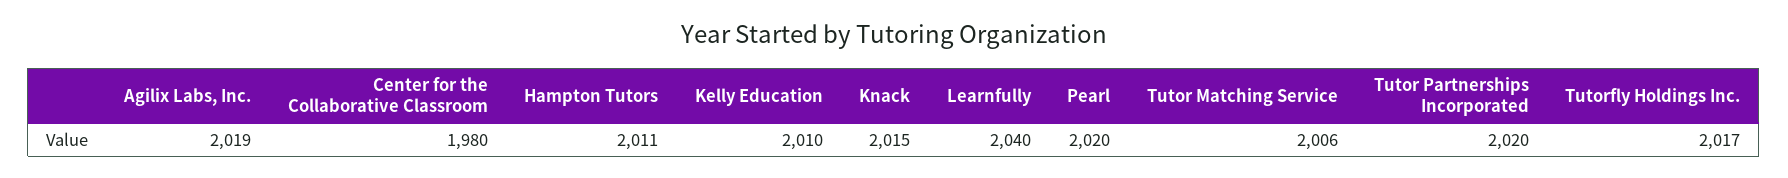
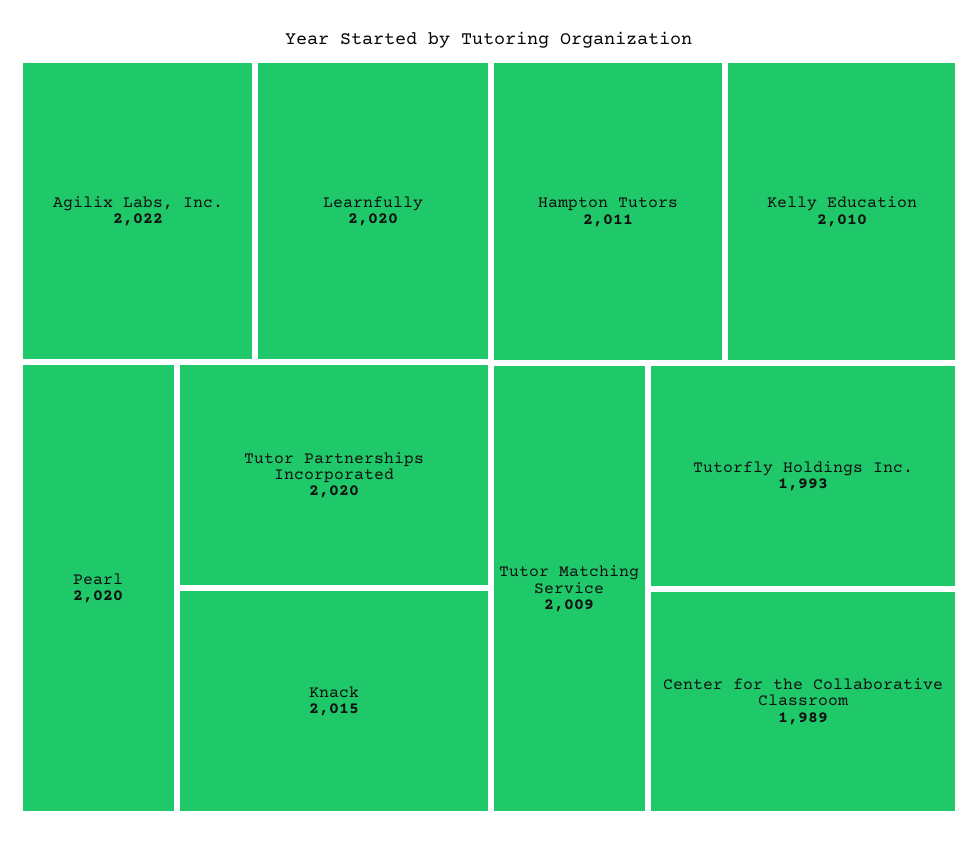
  {
-   "Agilix Labs, Inc.": 2019,
+   "Agilix Labs, Inc.": 2022,
-   "Center for the Collaborative Classroom": 1980,
+   "Center for the Collaborative Classroom": 1989,
    "Hampton Tutors": 2011,
    "Kelly Education": 2010,
    "Knack": 2015,
-   "Learnfully": 2040,
+   "Learnfully": 2020,
    "Pearl": 2020,
-   "Tutor Matching Service": 2006,
+   "Tutor Matching Service": 2009,
    "Tutor Partnerships Incorporated": 2020,
-   "Tutorfly Holdings Inc.": 2017
+   "Tutorfly Holdings Inc.": 1993
  }

